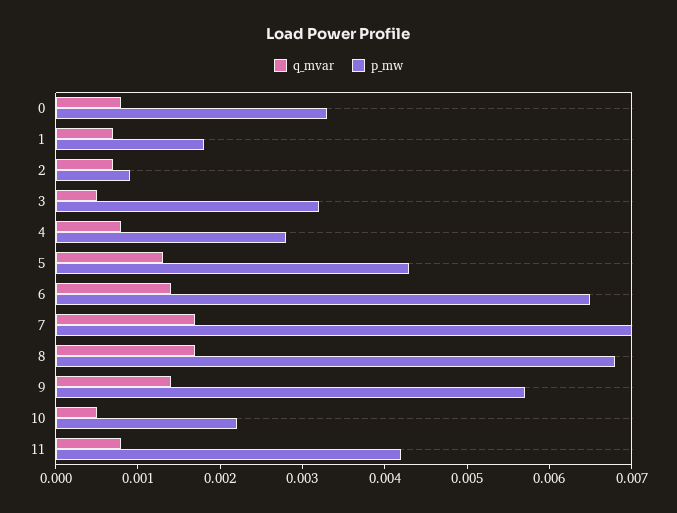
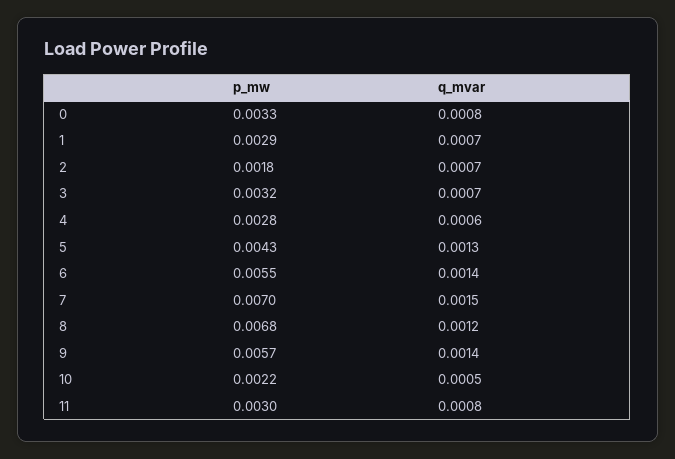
  {
    "q_mvar": {
      "0": 0.0008,
      "1": 0.0007,
      "2": 0.0007,
-     "3": 0.0005,
+     "3": 0.0007,
-     "4": 0.0008,
+     "4": 0.0006,
      "5": 0.0013,
      "6": 0.0014,
-     "7": 0.0017,
+     "7": 0.0015,
-     "8": 0.0017,
+     "8": 0.0012,
      "9": 0.0014,
      "10": 0.0005,
      "11": 0.0008
    },
    "p_mw": {
      "0": 0.0033,
-     "1": 0.0018,
+     "1": 0.0029,
-     "2": 0.0009,
+     "2": 0.0018,
      "3": 0.0032,
      "4": 0.0028,
      "5": 0.0043,
-     "6": 0.0065,
+     "6": 0.0055,
      "7": 0.007,
      "8": 0.0068,
      "9": 0.0057,
      "10": 0.0022,
-     "11": 0.0042
+     "11": 0.003
    }
  }

